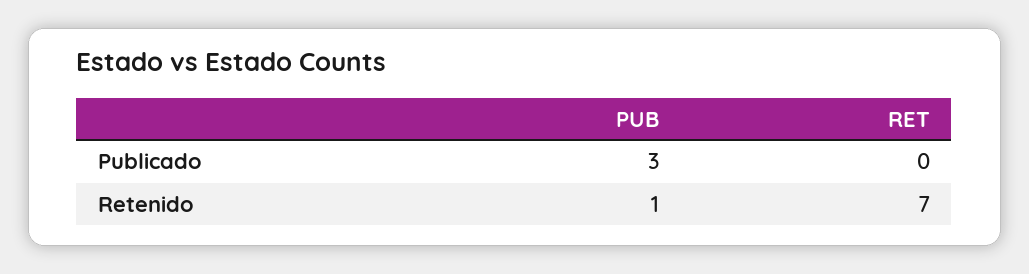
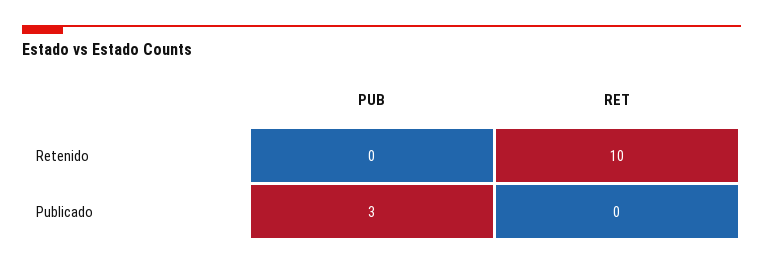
  {
    "PUB": {
      "Publicado": 3,
-     "Retenido": 1
+     "Retenido": 0
    },
    "RET": {
      "Publicado": 0,
-     "Retenido": 7
+     "Retenido": 10
    }
  }

